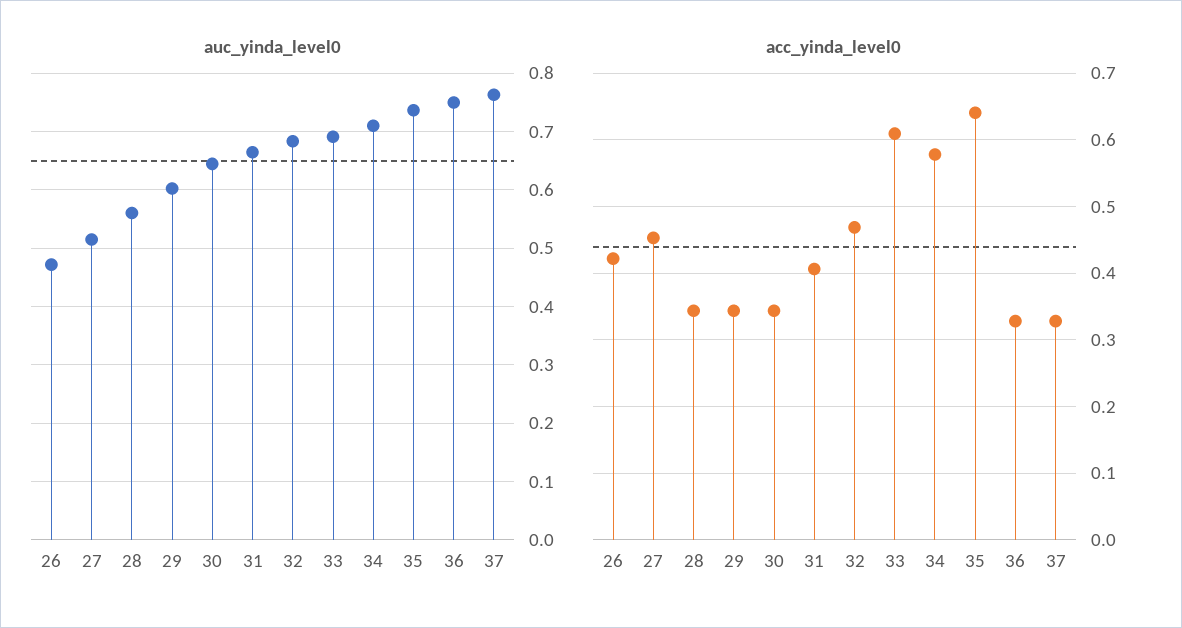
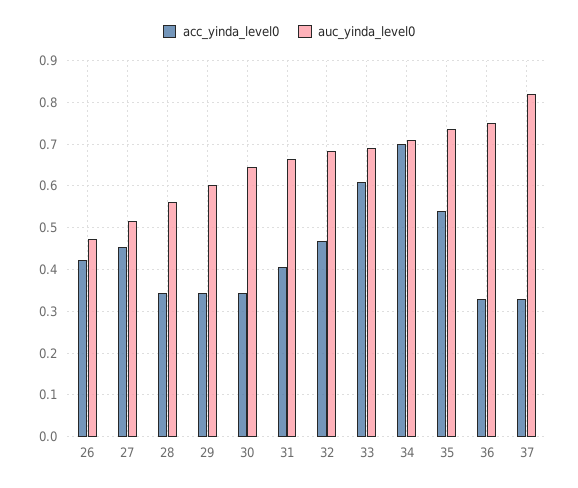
  {
    "auc_yinda_level0": {
      "26": 0.48,
      "27": 0.52,
      "28": 0.56,
      "29": 0.6,
      "30": 0.64,
      "31": 0.66,
      "32": 0.68,
      "33": 0.7,
      "34": 0.7,
      "35": 0.74,
      "36": 0.74,
-     "37": 0.76
+     "37": 0.82
    },
    "acc_yinda_level0": {
      "26": 0.42,
      "27": 0.45,
      "28": 0.34,
      "29": 0.34,
      "30": 0.34,
      "31": 0.41,
      "32": 0.47,
      "33": 0.61,
-     "34": 0.58,
+     "34": 0.7,
-     "35": 0.64,
+     "35": 0.54,
      "36": 0.33,
      "37": 0.33
    }
  }

